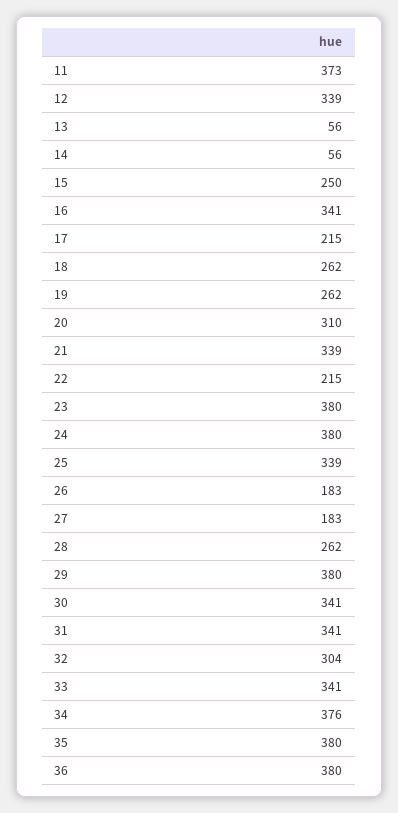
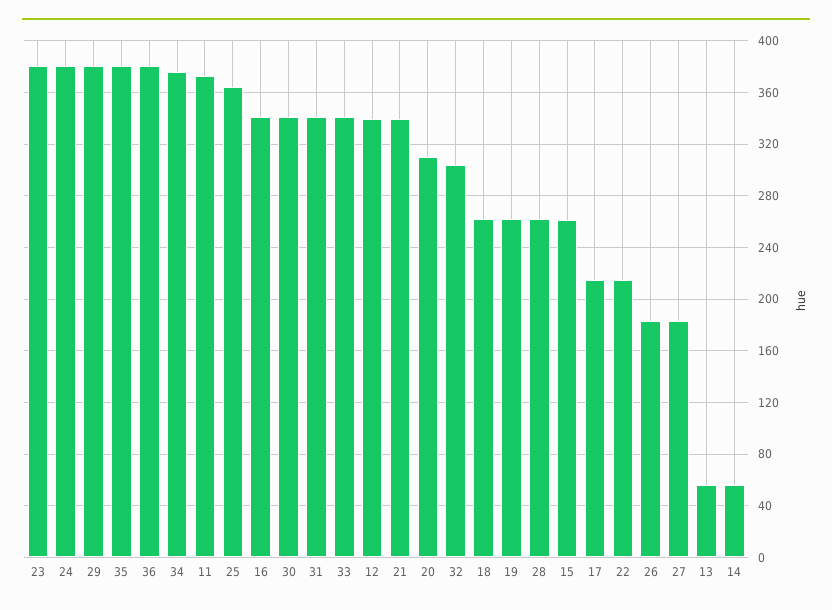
  {
    "11": 373,
    "12": 339,
    "13": 56,
    "14": 56,
-   "15": 250,
+   "15": 260,
    "16": 341,
    "17": 215,
    "18": 262,
    "19": 262,
    "20": 310,
    "21": 339,
    "22": 215,
    "23": 380,
    "24": 380,
-   "25": 339,
+   "25": 365,
    "26": 183,
    "27": 183,
    "28": 262,
    "29": 380,
    "30": 341,
    "31": 341,
    "32": 304,
    "33": 341,
    "34": 376,
    "35": 380,
    "36": 380
  }

